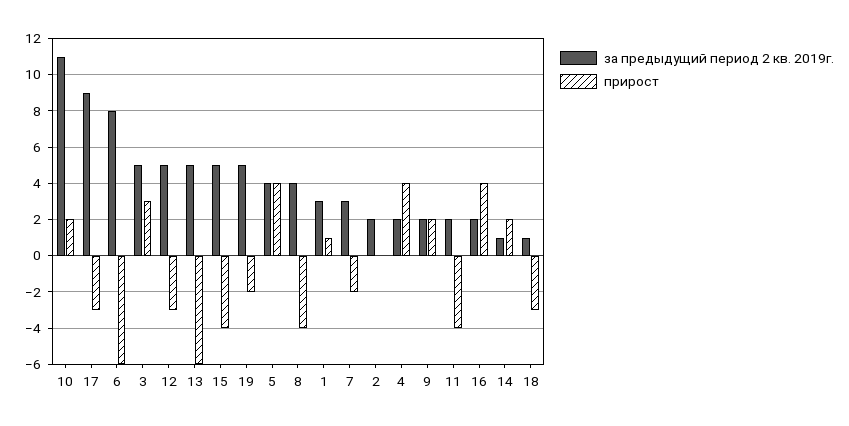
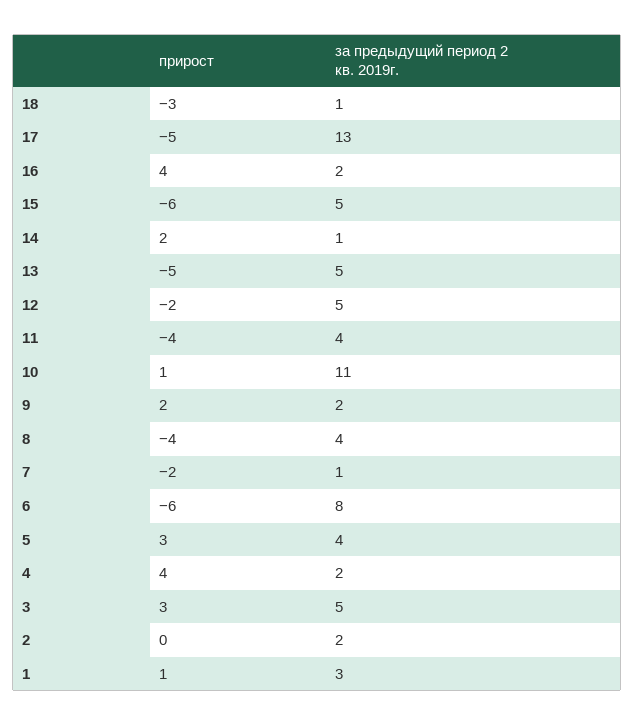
  {
    "за предыдущий период 2 кв. 2019г.": {
      "10": 11,
-     "17": 9,
+     "17": 13,
      "6": 8,
      "3": 5,
      "12": 5,
      "13": 5,
      "15": 5,
-     "19": 5,
      "5": 4,
      "8": 4,
      "1": 3,
-     "7": 3,
+     "7": 1,
      "2": 2,
      "4": 2,
      "9": 2,
-     "11": 2,
+     "11": 4,
      "16": 2,
      "14": 1,
      "18": 1
    },
    "прирост": {
-     "10": 2,
+     "10": 1,
-     "17": -3,
+     "17": -5,
      "6": -6,
      "3": 3,
-     "12": -3,
+     "12": -2,
-     "13": -6,
+     "13": -5,
-     "15": -4,
+     "15": -6,
-     "19": -2,
-     "5": 4,
+     "5": 3,
      "8": -4,
      "1": 1,
      "7": -2,
      "2": 0,
      "4": 4,
      "9": 2,
      "11": -4,
      "16": 4,
      "14": 2,
      "18": -3
    }
  }

